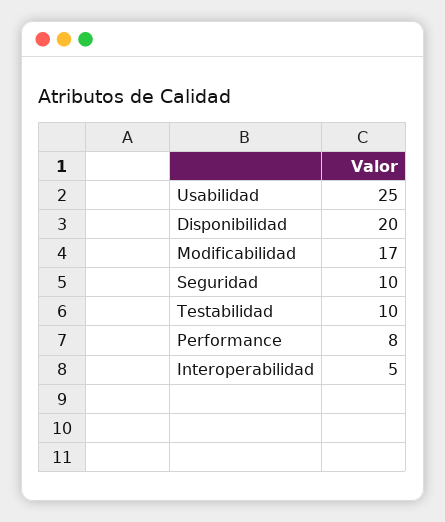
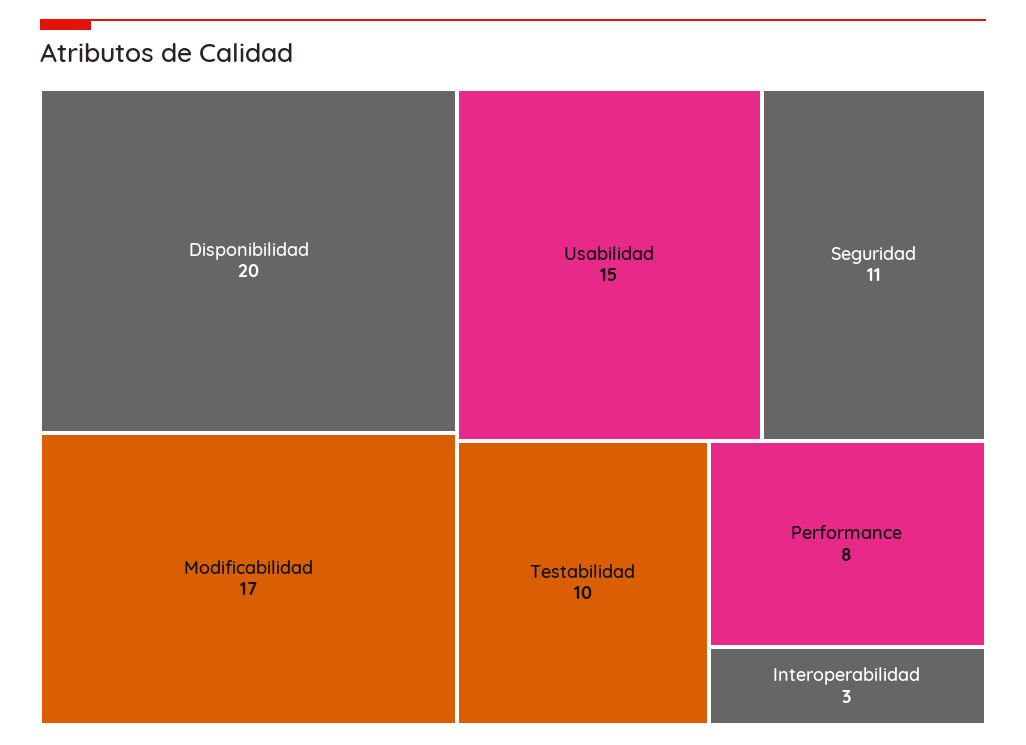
  {
-   "Usabilidad": 25,
+   "Usabilidad": 15,
    "Disponibilidad": 20,
    "Modificabilidad": 17,
-   "Seguridad": 10,
+   "Seguridad": 11,
    "Testabilidad": 10,
    "Performance": 8,
-   "Interoperabilidad": 5
+   "Interoperabilidad": 3
  }

